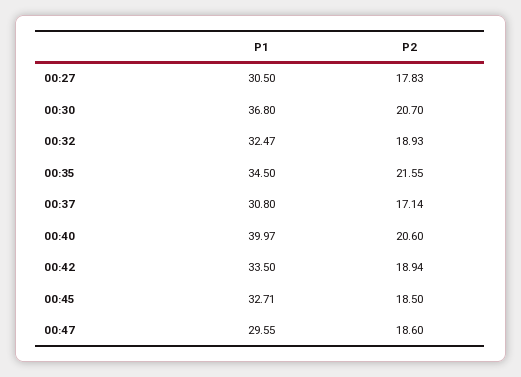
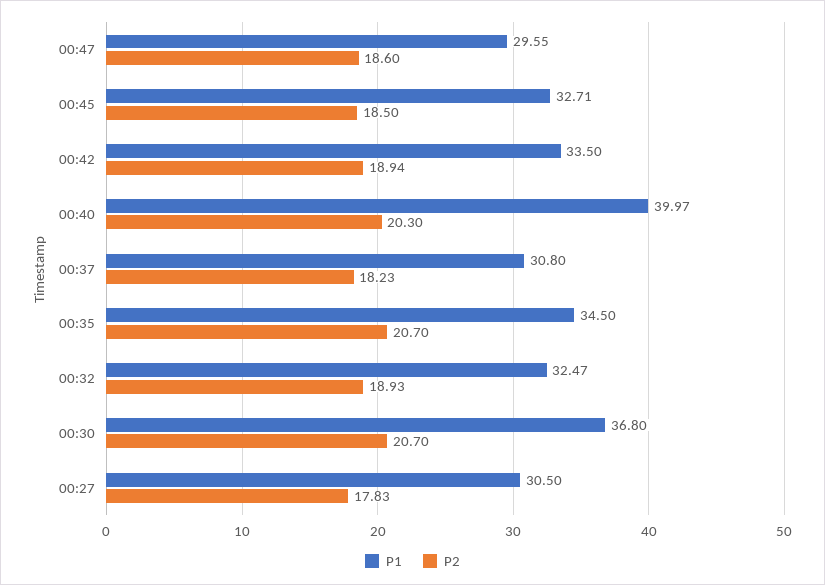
  {
    "P1": {
      "00:27": 30.5,
      "00:30": 36.8,
      "00:32": 32.47,
      "00:35": 34.5,
      "00:37": 30.8,
      "00:40": 39.97,
      "00:42": 33.5,
      "00:45": 32.71,
      "00:47": 29.55
    },
    "P2": {
      "00:27": 17.83,
      "00:30": 20.7,
      "00:32": 18.93,
-     "00:35": 21.55,
+     "00:35": 20.7,
-     "00:37": 17.14,
+     "00:37": 18.23,
-     "00:40": 20.6,
+     "00:40": 20.3,
      "00:42": 18.94,
      "00:45": 18.5,
      "00:47": 18.6
    }
  }

